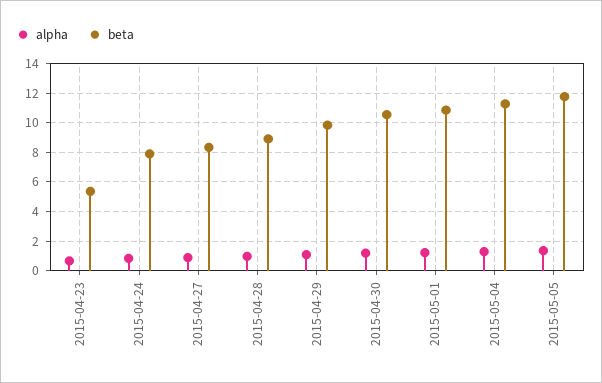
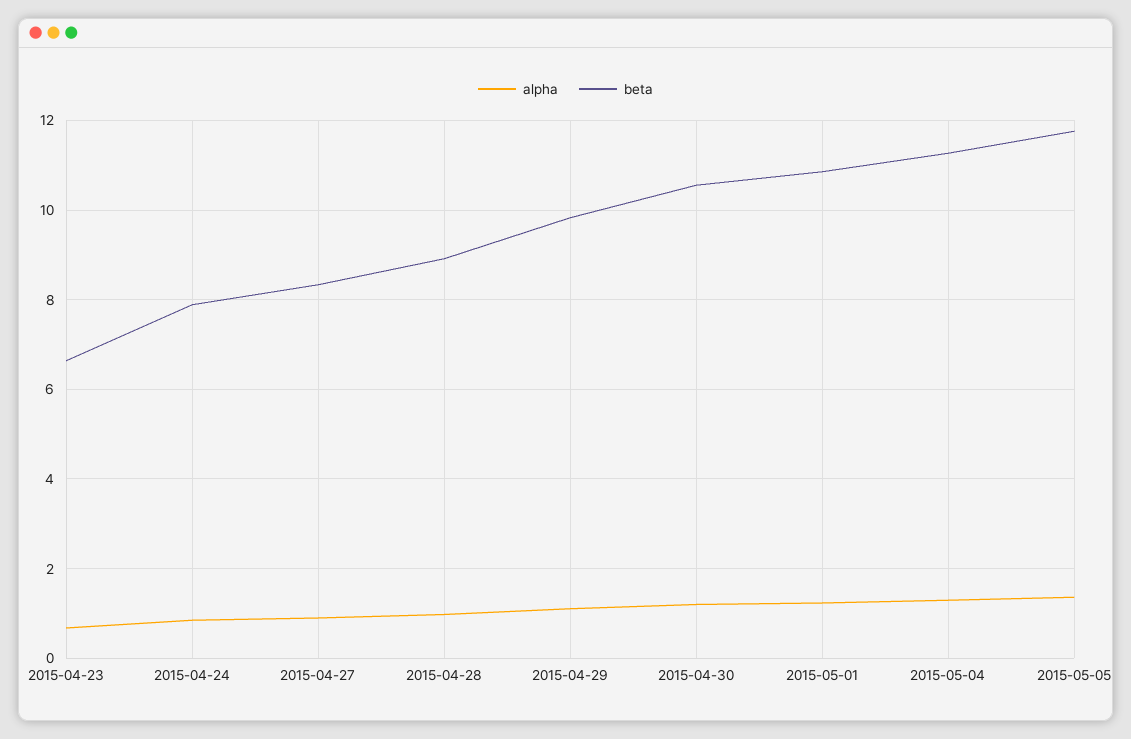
  {
    "alpha": {
      "2015-04-23": 0.6,
      "2015-04-24": 0.8,
      "2015-04-27": 1,
      "2015-04-28": 1,
      "2015-04-29": 1.2,
      "2015-04-30": 1.2,
      "2015-05-01": 1.2,
      "2015-05-04": 1.2,
      "2015-05-05": 1.4
    },
    "beta": {
-     "2015-04-23": 5.5,
+     "2015-04-23": 6.6,
      "2015-04-24": 7.8,
      "2015-04-27": 8.4,
      "2015-04-28": 9,
      "2015-04-29": 9.8,
      "2015-04-30": 10.6,
      "2015-05-01": 10.8,
      "2015-05-04": 11.2,
      "2015-05-05": 11.8
    }
  }

